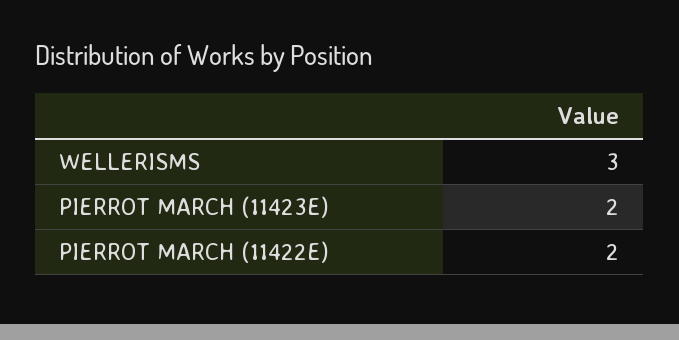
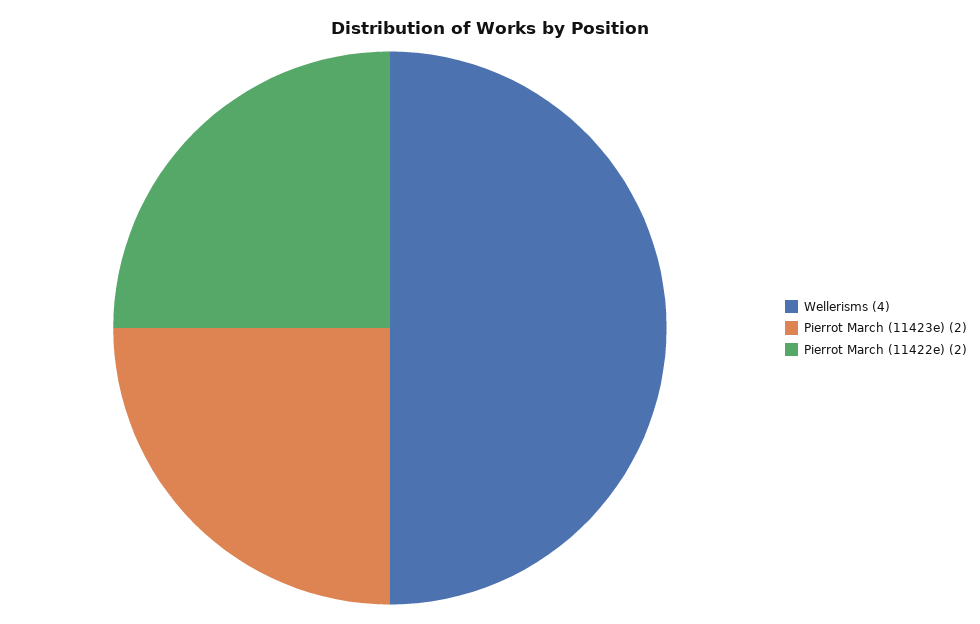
  {
-   "WELLERISMS": 3,
+   "WELLERISMS": 4,
    "PIERROT MARCH (11423E)": 2,
    "PIERROT MARCH (11422E)": 2
  }

